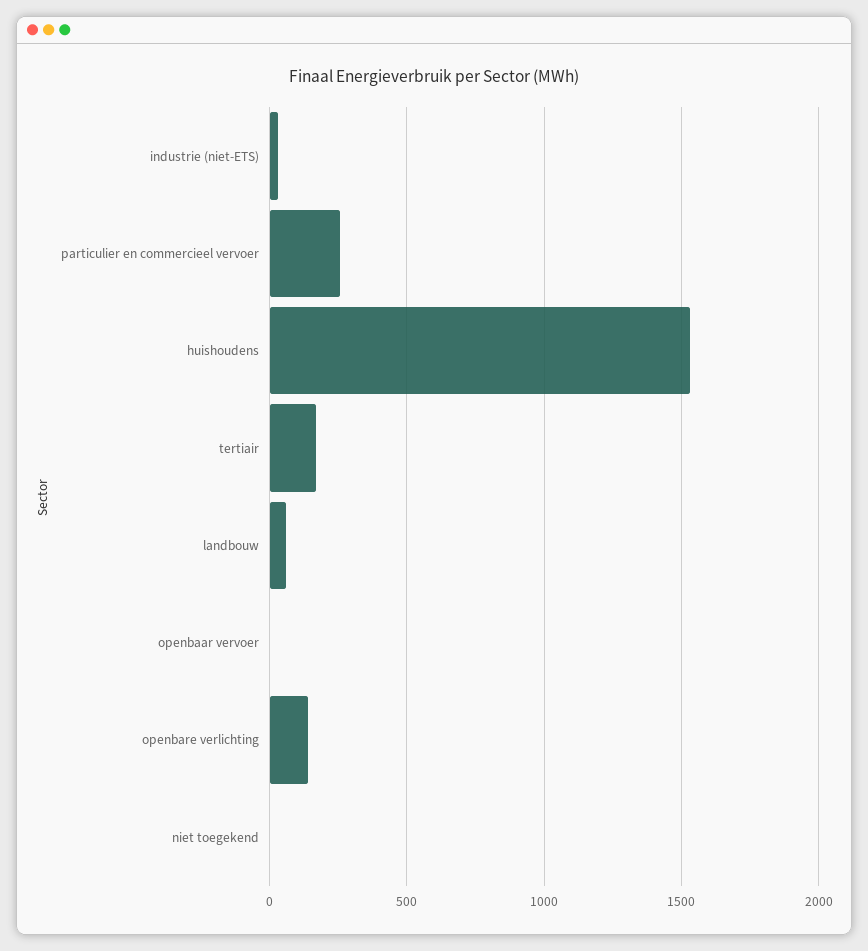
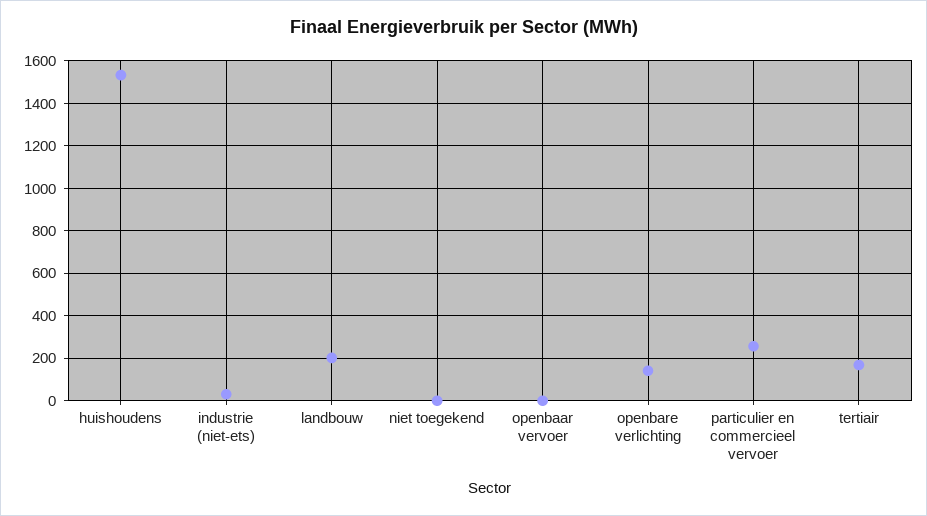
  {
    "industrie (niet-ETS)": 50,
    "particulier en commercieel vervoer": 250,
    "huishoudens": 1550,
    "tertiair": 150,
-   "landbouw": 50,
+   "landbouw": 200,
    "openbaar vervoer": 0,
    "openbare verlichting": 150,
    "niet toegekend": 0
  }

